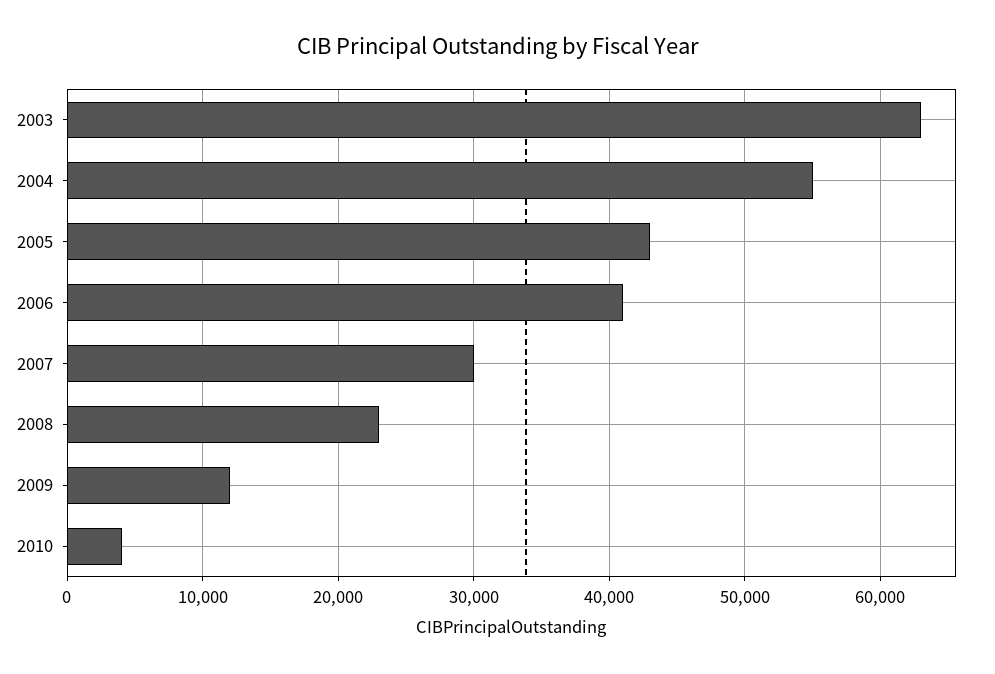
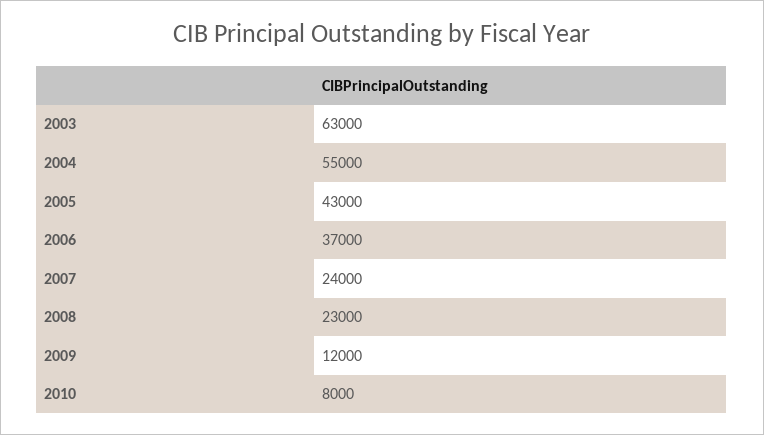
  {
    "2003": 63000,
    "2004": 55000,
    "2005": 43000,
-   "2006": 41000,
+   "2006": 37000,
-   "2007": 30000,
+   "2007": 24000,
    "2008": 23000,
    "2009": 12000,
-   "2010": 4000
+   "2010": 8000
  }

